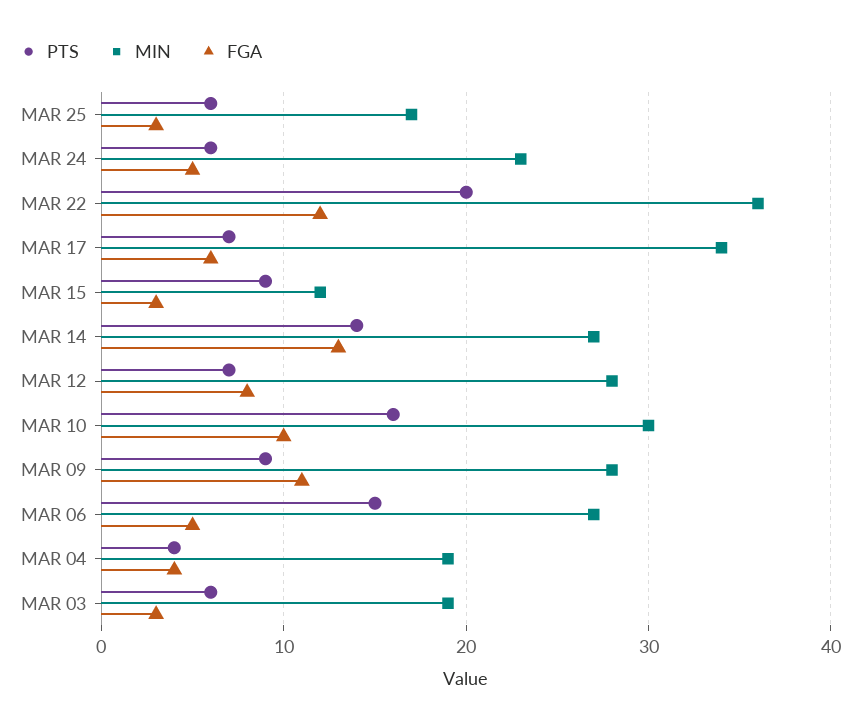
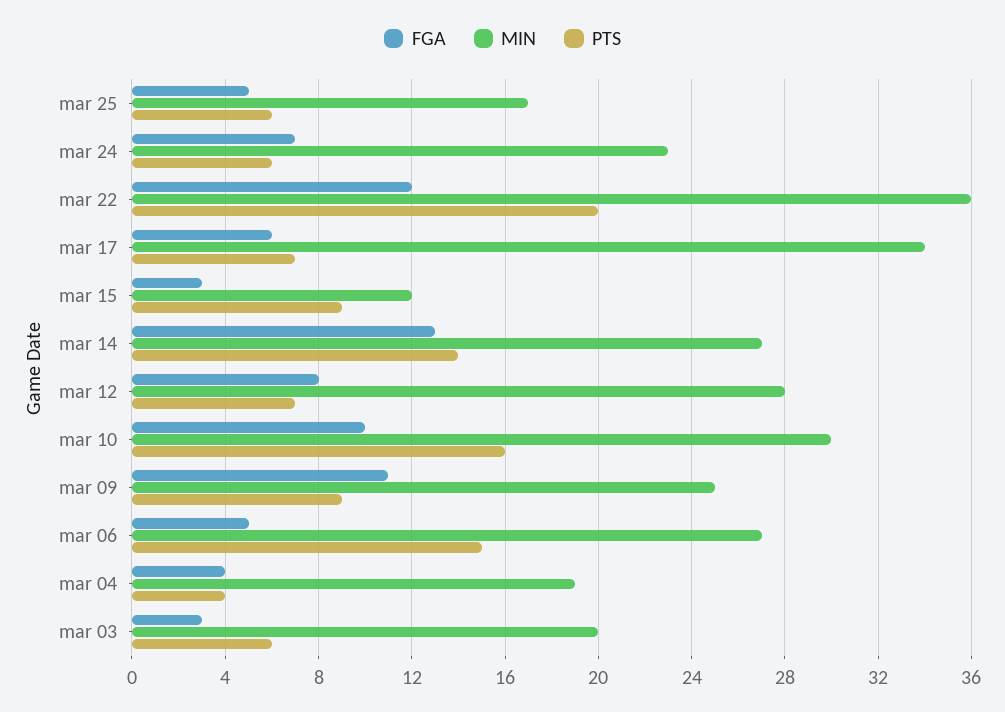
  {
    "PTS": {
      "MAR 25": 6,
      "MAR 24": 6,
      "MAR 22": 20,
      "MAR 17": 7,
      "MAR 15": 9,
      "MAR 14": 14,
      "MAR 12": 7,
      "MAR 10": 16,
      "MAR 09": 9,
      "MAR 06": 15,
      "MAR 04": 4,
      "MAR 03": 6
    },
    "MIN": {
      "MAR 25": 17,
      "MAR 24": 23,
      "MAR 22": 36,
      "MAR 17": 34,
      "MAR 15": 12,
      "MAR 14": 27,
      "MAR 12": 28,
      "MAR 10": 30,
-     "MAR 09": 28,
+     "MAR 09": 25,
      "MAR 06": 27,
      "MAR 04": 19,
-     "MAR 03": 19
+     "MAR 03": 20
    },
    "FGA": {
-     "MAR 25": 3,
+     "MAR 25": 5,
-     "MAR 24": 5,
+     "MAR 24": 7,
      "MAR 22": 12,
      "MAR 17": 6,
      "MAR 15": 3,
      "MAR 14": 13,
      "MAR 12": 8,
      "MAR 10": 10,
      "MAR 09": 11,
      "MAR 06": 5,
      "MAR 04": 4,
      "MAR 03": 3
    }
  }

